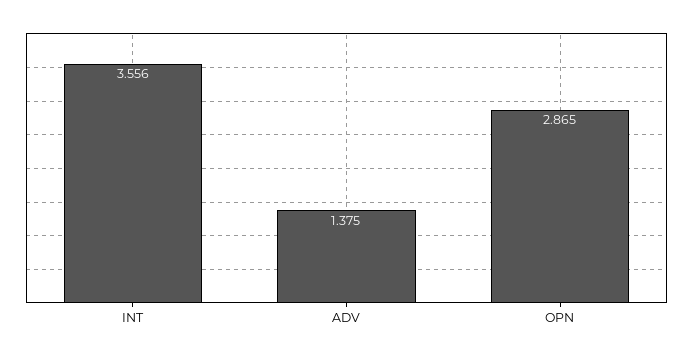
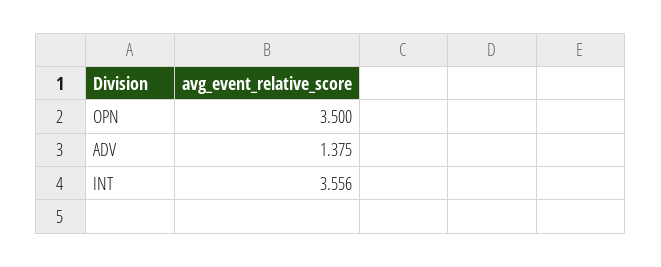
  {
    "INT": 3.556,
    "ADV": 1.375,
-   "OPN": 2.865
+   "OPN": 3.5
  }

